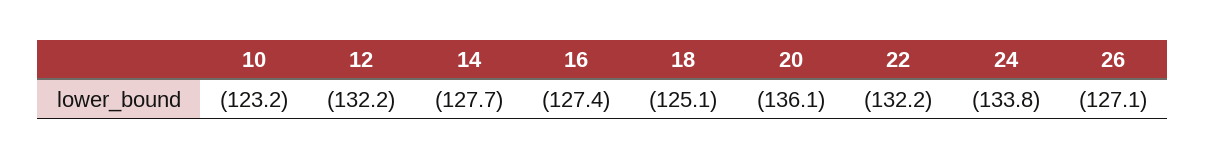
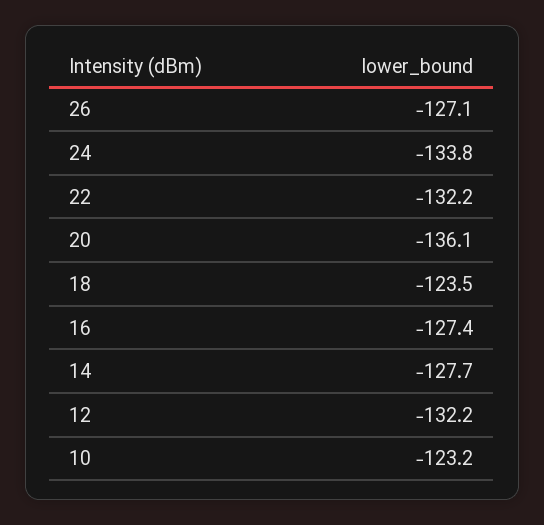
  {
    "10": -123.2,
    "12": -132.2,
    "14": -127.7,
    "16": -127.4,
-   "18": -125.1,
+   "18": -123.5,
    "20": -136.1,
    "22": -132.2,
    "24": -133.8,
    "26": -127.1
  }

